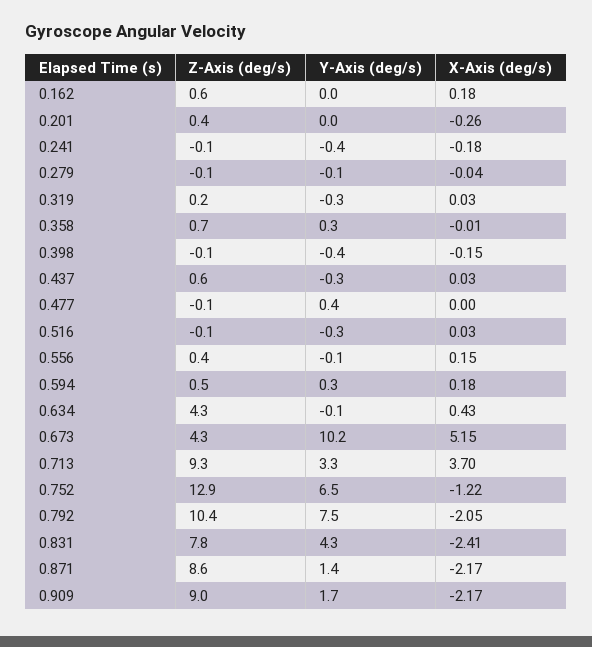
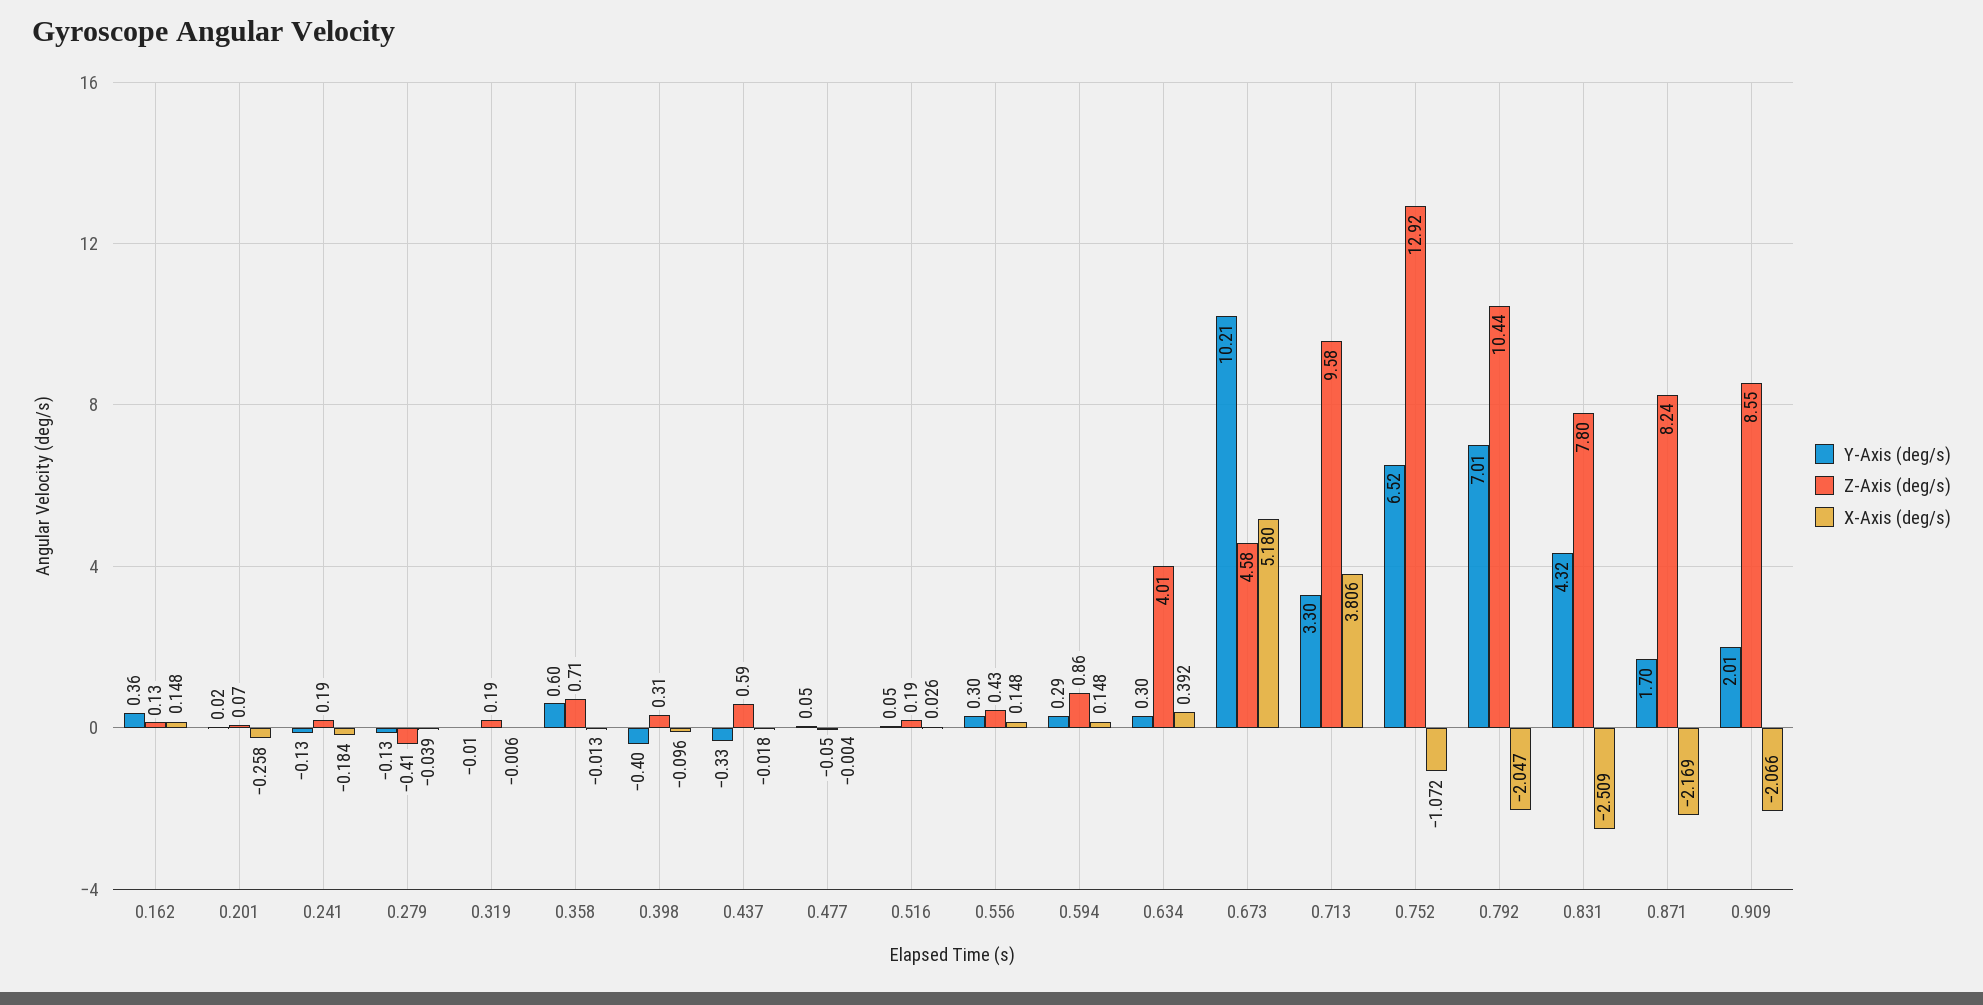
  {
    "Z-Axis (deg/s)": {
-     "0.162": 0.6,
+     "0.162": 0.13,
-     "0.201": 0.4,
+     "0.201": 0.07,
-     "0.241": -0.1,
+     "0.241": 0.19,
-     "0.279": -0.1,
+     "0.279": -0.41,
      "0.319": 0.19,
      "0.358": 0.71,
-     "0.398": -0.1,
+     "0.398": 0.31,
      "0.437": 0.59,
      "0.477": -0.05,
-     "0.516": -0.1,
+     "0.516": 0.19,
      "0.556": 0.43,
-     "0.594": 0.5,
+     "0.594": 0.86,
-     "0.634": 4.3,
+     "0.634": 4.01,
-     "0.673": 4.3,
+     "0.673": 4.58,
-     "0.713": 9.3,
+     "0.713": 9.58,
      "0.752": 12.92,
      "0.792": 10.44,
      "0.831": 7.8,
-     "0.871": 8.6,
+     "0.871": 8.24,
-     "0.909": 9
+     "0.909": 8.55
    },
    "Y-Axis (deg/s)": {
-     "0.162": 0,
+     "0.162": 0.36,
      "0.201": 0.02,
-     "0.241": -0.4,
+     "0.241": -0.13,
      "0.279": -0.13,
-     "0.319": -0.3,
+     "0.319": -0.01,
-     "0.358": 0.3,
+     "0.358": 0.6,
      "0.398": -0.4,
      "0.437": -0.33,
-     "0.477": 0.4,
+     "0.477": 0.05,
-     "0.516": -0.3,
+     "0.516": 0.05,
-     "0.556": -0.1,
+     "0.556": 0.3,
      "0.594": 0.29,
-     "0.634": -0.1,
+     "0.634": 0.3,
      "0.673": 10.21,
      "0.713": 3.3,
      "0.752": 6.52,
-     "0.792": 7.5,
+     "0.792": 7.01,
      "0.831": 4.32,
-     "0.871": 1.4,
+     "0.871": 1.7,
-     "0.909": 1.7
+     "0.909": 2.01
    },
    "X-Axis (deg/s)": {
-     "0.162": 0.18,
+     "0.162": 0.148,
      "0.201": -0.258,
      "0.241": -0.184,
      "0.279": -0.039,
-     "0.319": 0.03,
+     "0.319": -0.006,
      "0.358": -0.013,
-     "0.398": -0.15,
+     "0.398": -0.096,
-     "0.437": 0.03,
+     "0.437": -0.018,
      "0.477": -0.004,
      "0.516": 0.026,
      "0.556": 0.148,
-     "0.594": 0.18,
+     "0.594": 0.148,
-     "0.634": 0.43,
+     "0.634": 0.392,
-     "0.673": 5.15,
+     "0.673": 5.18,
-     "0.713": 3.7,
+     "0.713": 3.806,
-     "0.752": -1.22,
+     "0.752": -1.072,
      "0.792": -2.047,
-     "0.831": -2.41,
+     "0.831": -2.509,
      "0.871": -2.169,
-     "0.909": -2.17
+     "0.909": -2.066
    }
  }

